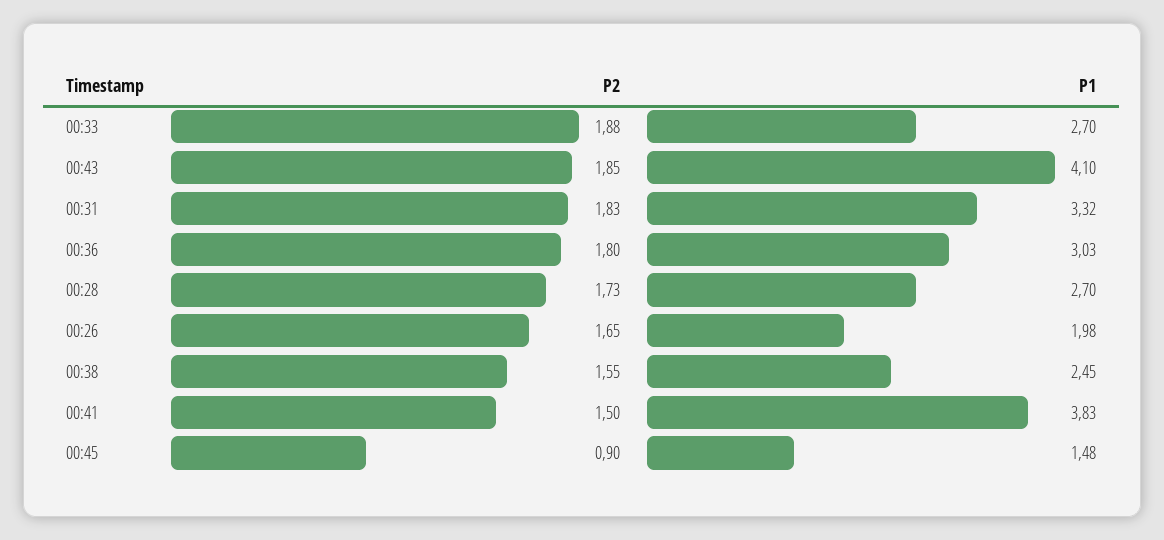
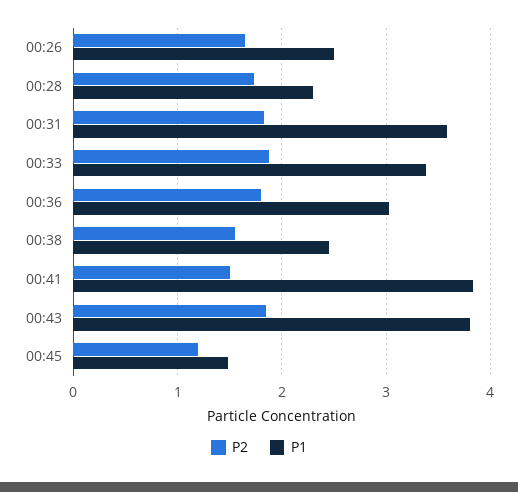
  {
    "P2": {
      "00:33": 1.88,
      "00:43": 1.85,
      "00:31": 1.83,
      "00:36": 1.8,
      "00:28": 1.73,
      "00:26": 1.65,
      "00:38": 1.55,
      "00:41": 1.5,
-     "00:45": 0.9
+     "00:45": 1.2
    },
    "P1": {
-     "00:33": 2.7,
+     "00:33": 3.4,
-     "00:43": 4.1,
+     "00:43": 3.8,
-     "00:31": 3.32,
+     "00:31": 3.6,
      "00:36": 3.03,
-     "00:28": 2.7,
+     "00:28": 2.3,
-     "00:26": 1.98,
+     "00:26": 2.5,
      "00:38": 2.45,
      "00:41": 3.83,
      "00:45": 1.48
    }
  }

